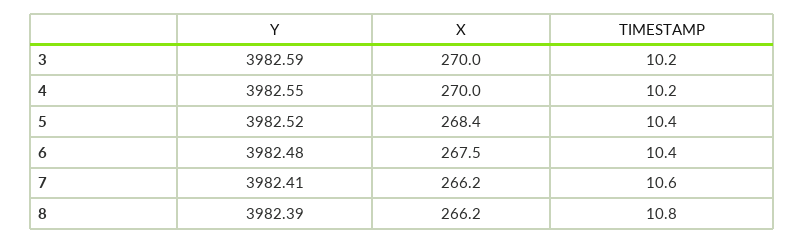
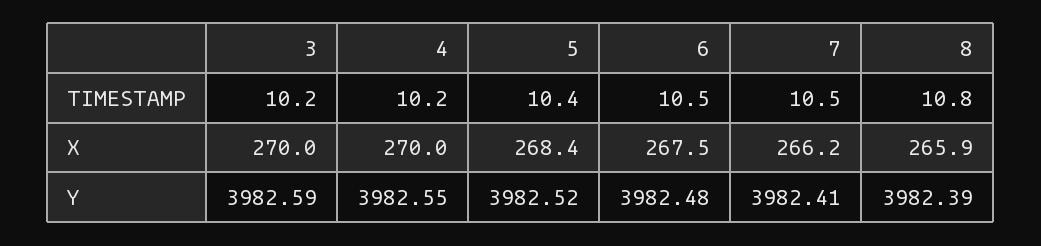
  {
    "Y": {
      "3": 3982.59,
      "4": 3982.55,
      "5": 3982.52,
      "6": 3982.48,
      "7": 3982.41,
      "8": 3982.39
    },
    "X": {
      "3": 270,
      "4": 270,
      "5": 268.4,
      "6": 267.5,
      "7": 266.2,
-     "8": 266.2
+     "8": 265.9
    },
    "TIMESTAMP": {
      "3": 10.2,
      "4": 10.2,
      "5": 10.4,
-     "6": 10.4,
+     "6": 10.5,
-     "7": 10.6,
+     "7": 10.5,
      "8": 10.8
    }
  }

